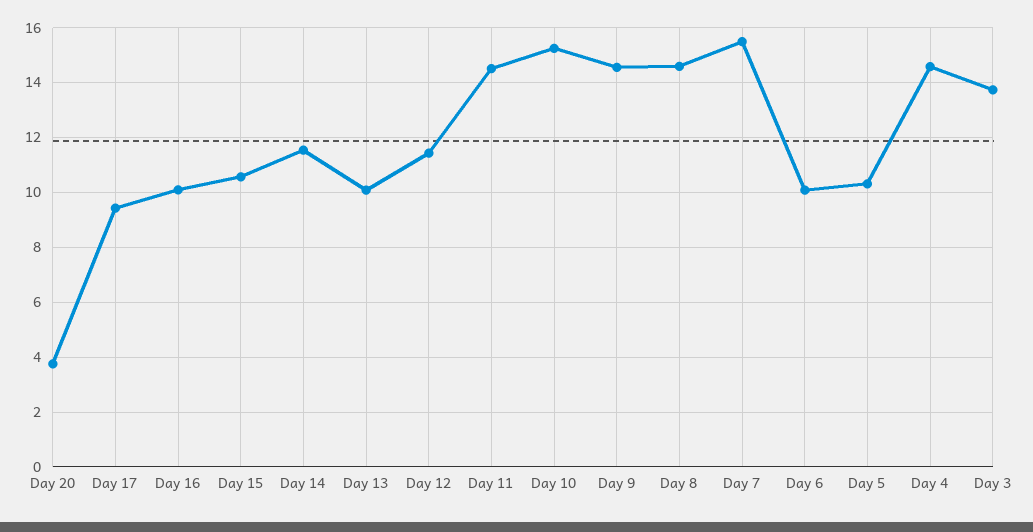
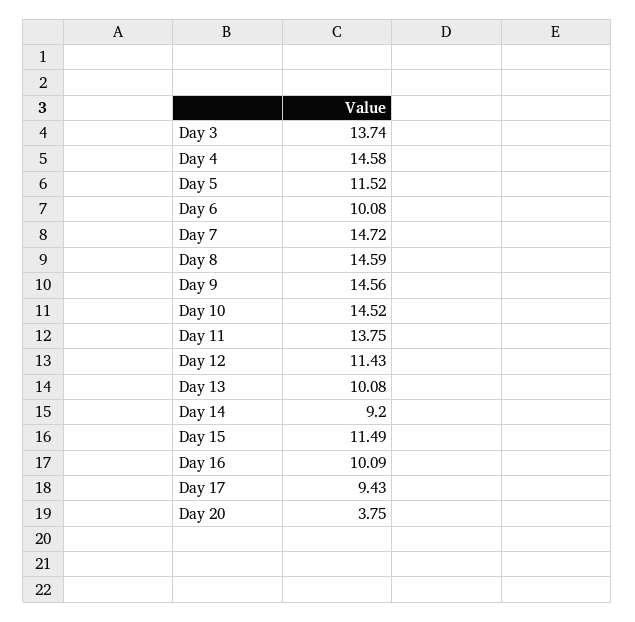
  {
    "Day 20": 3.75,
    "Day 17": 9.43,
    "Day 16": 10.09,
-   "Day 15": 10.5,
+   "Day 15": 11.49,
-   "Day 14": 11.5,
+   "Day 14": 9.2,
    "Day 13": 10.08,
    "Day 12": 11.43,
-   "Day 11": 14.5,
+   "Day 11": 13.75,
-   "Day 10": 15.25,
+   "Day 10": 14.52,
    "Day 9": 14.56,
    "Day 8": 14.59,
-   "Day 7": 15.5,
+   "Day 7": 14.72,
    "Day 6": 10.08,
-   "Day 5": 10.25,
+   "Day 5": 11.52,
    "Day 4": 14.58,
    "Day 3": 13.74
  }

